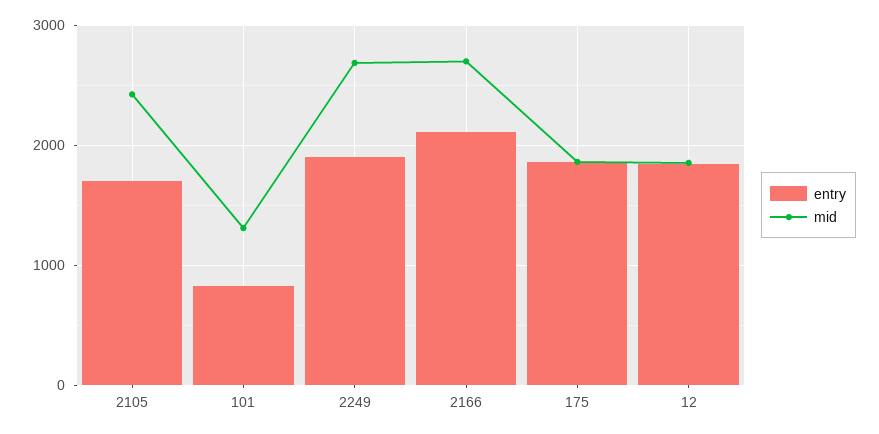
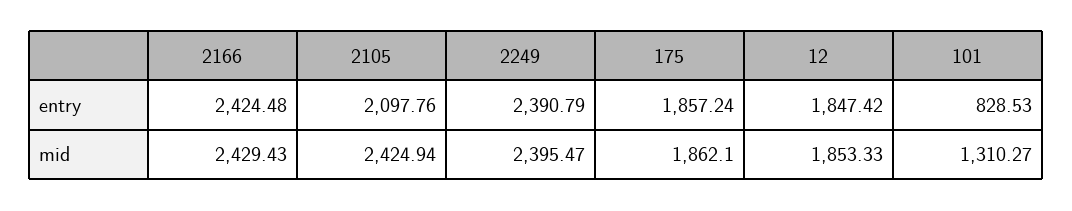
  {
    "entry": {
-     "2105": 1700,
+     "2105": 2097.76,
      "101": 828.53,
-     "2249": 1900,
+     "2249": 2390.79,
-     "2166": 2100,
+     "2166": 2424.48,
      "175": 1857.24,
      "12": 1847.42
    },
    "mid": {
      "2105": 2424.94,
      "101": 1310.27,
-     "2249": 2700,
+     "2249": 2395.47,
-     "2166": 2700,
+     "2166": 2429.43,
      "175": 1862.1,
      "12": 1853.33
    }
  }

